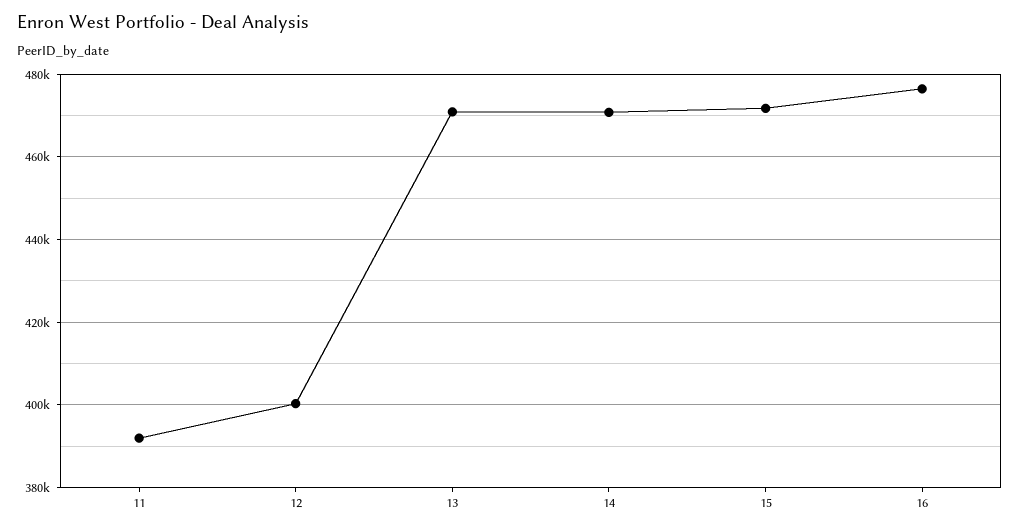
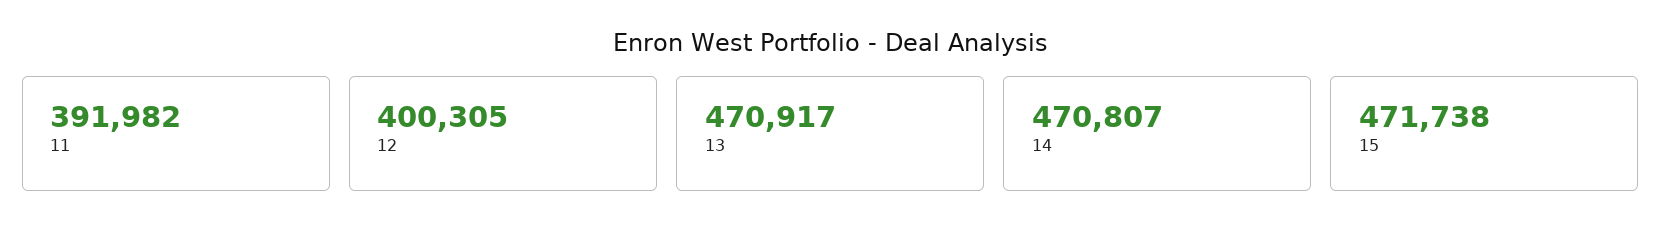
  {
    "11": 391982,
    "12": 400305,
    "13": 470917,
    "14": 470807,
-   "15": 471738,
+   "15": 471738
-   "16": 476000
  }

